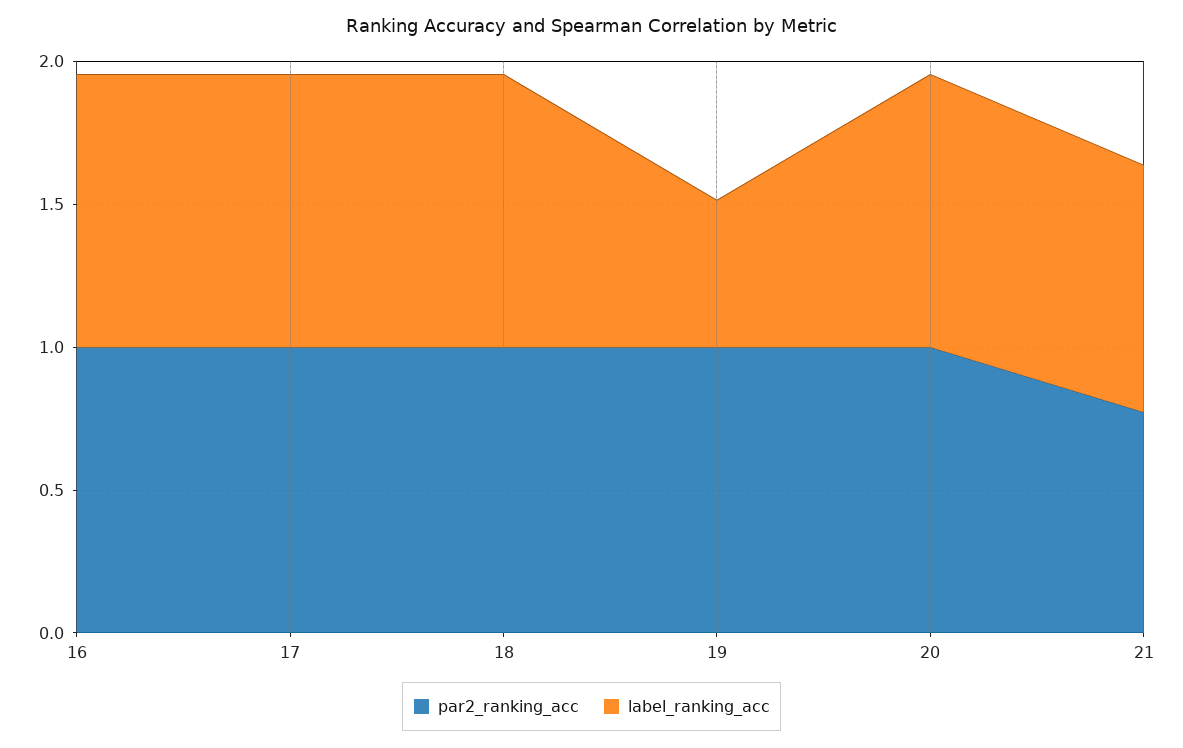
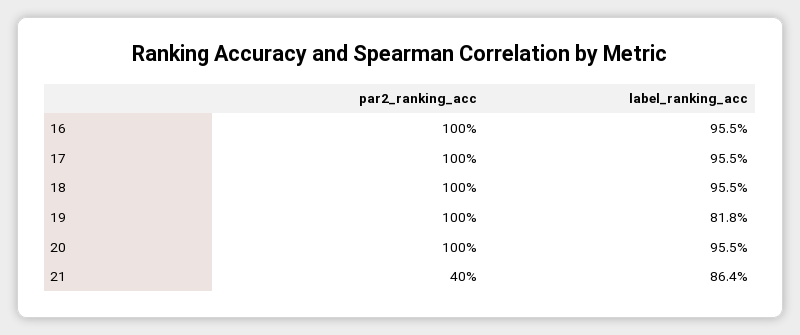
  {
    "par2_ranking_acc": {
      "16": 1,
      "17": 1,
      "18": 1,
      "19": 1,
      "20": 1,
-     "21": 0.8
+     "21": 0.4
    },
    "label_ranking_acc": {
      "16": 0.955,
      "17": 0.955,
      "18": 0.955,
-     "19": 0.5,
+     "19": 0.818,
      "20": 0.955,
      "21": 0.864
    }
  }

